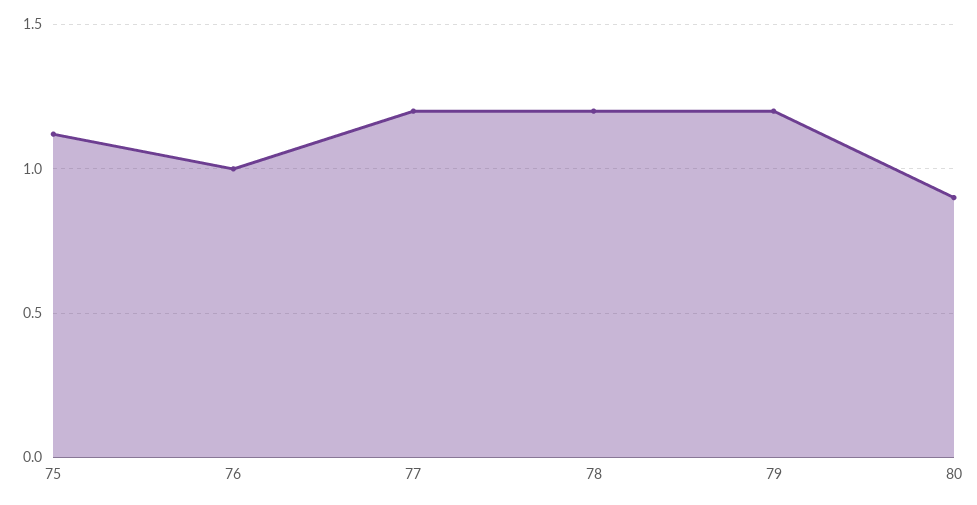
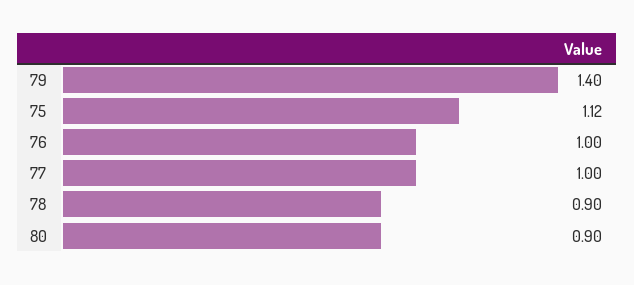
  {
    "75": 1.12,
    "76": 1,
-   "77": 1.2,
+   "77": 1,
-   "78": 1.2,
+   "78": 0.9,
-   "79": 1.2,
+   "79": 1.4,
    "80": 0.9
  }

